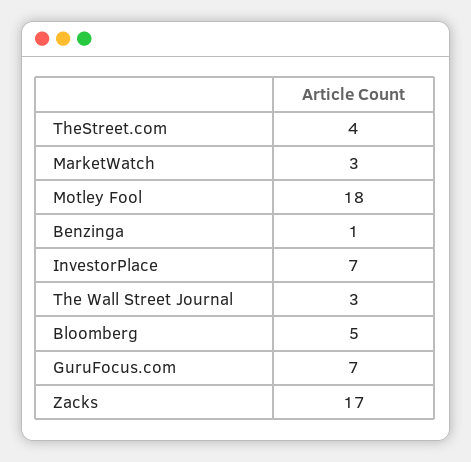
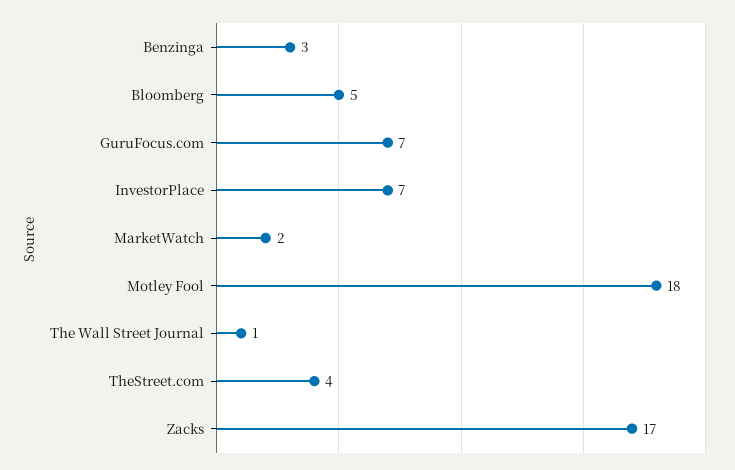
  {
    "TheStreet.com": 4,
-   "MarketWatch": 3,
+   "MarketWatch": 2,
    "Motley Fool": 18,
-   "Benzinga": 1,
+   "Benzinga": 3,
    "InvestorPlace": 7,
-   "The Wall Street Journal": 3,
+   "The Wall Street Journal": 1,
    "Bloomberg": 5,
    "GuruFocus.com": 7,
    "Zacks": 17
  }

